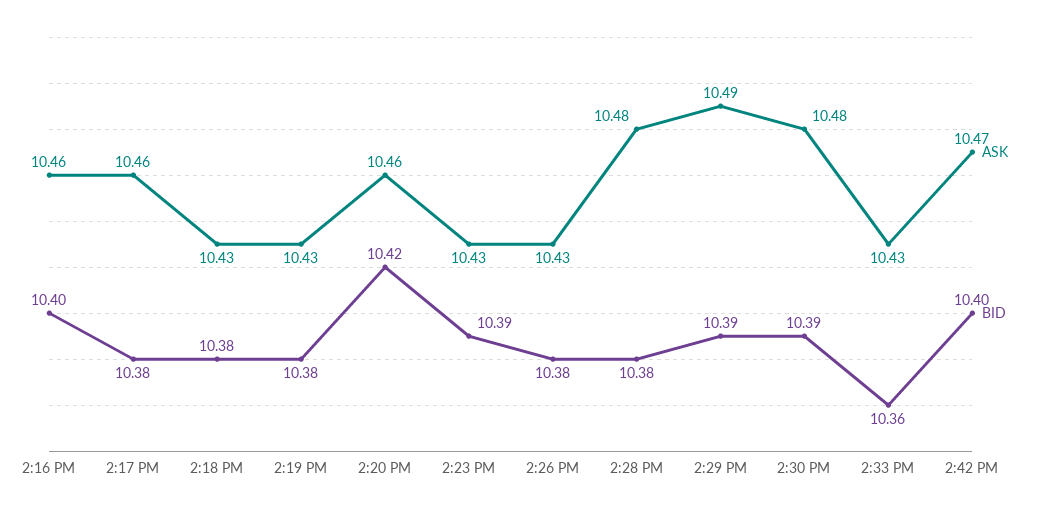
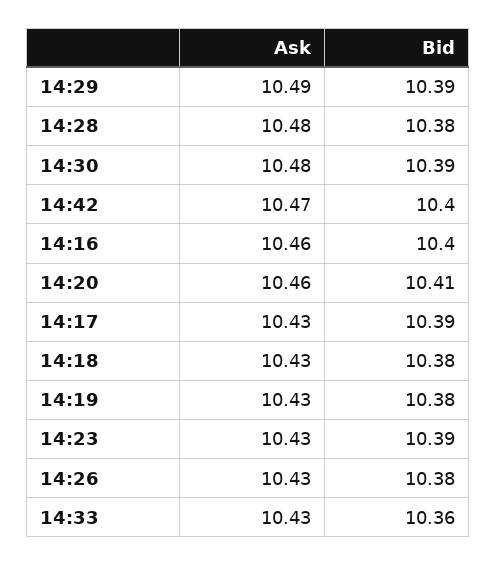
  {
    "ASK": {
      "2:16 PM": 10.46,
-     "2:17 PM": 10.46,
+     "2:17 PM": 10.43,
      "2:18 PM": 10.43,
      "2:19 PM": 10.43,
      "2:20 PM": 10.46,
      "2:23 PM": 10.43,
      "2:26 PM": 10.43,
      "2:28 PM": 10.48,
      "2:29 PM": 10.49,
      "2:30 PM": 10.48,
      "2:33 PM": 10.43,
      "2:42 PM": 10.47
    },
    "BID": {
      "2:16 PM": 10.4,
-     "2:17 PM": 10.38,
+     "2:17 PM": 10.39,
      "2:18 PM": 10.38,
      "2:19 PM": 10.38,
-     "2:20 PM": 10.42,
+     "2:20 PM": 10.41,
      "2:23 PM": 10.39,
      "2:26 PM": 10.38,
      "2:28 PM": 10.38,
      "2:29 PM": 10.39,
      "2:30 PM": 10.39,
      "2:33 PM": 10.36,
      "2:42 PM": 10.4
    }
  }

